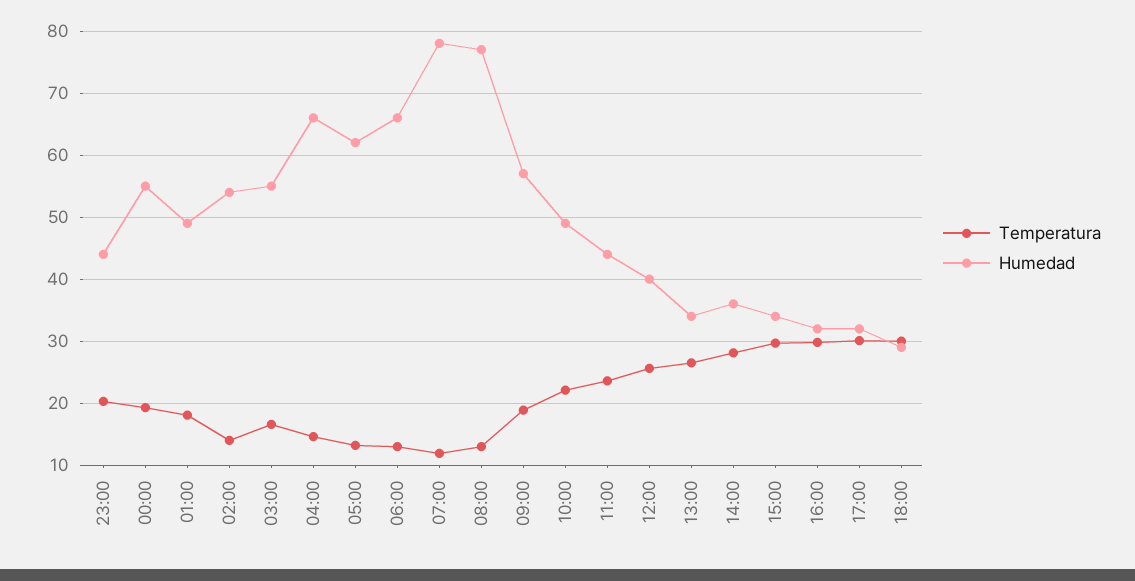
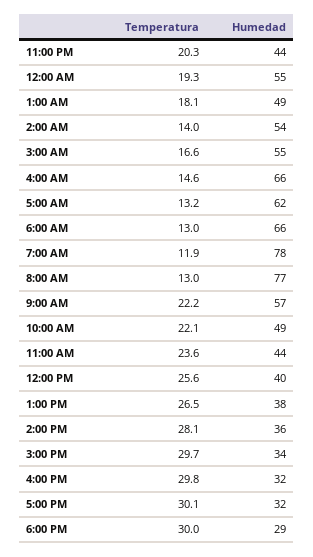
  {
    "Temperatura": {
      "23:00": 20.3,
      "00:00": 19.3,
      "01:00": 18.1,
      "02:00": 14,
      "03:00": 16.6,
      "04:00": 14.6,
      "05:00": 13.2,
      "06:00": 13,
      "07:00": 11.9,
      "08:00": 13,
-     "09:00": 19,
+     "09:00": 22.2,
      "10:00": 22.1,
      "11:00": 23.6,
      "12:00": 25.6,
      "13:00": 26.5,
      "14:00": 28.1,
      "15:00": 29.7,
      "16:00": 29.8,
      "17:00": 30.1,
      "18:00": 30
    },
    "Humedad": {
      "23:00": 44,
      "00:00": 55,
      "01:00": 49,
      "02:00": 54,
      "03:00": 55,
      "04:00": 66,
      "05:00": 62,
      "06:00": 66,
      "07:00": 78,
      "08:00": 77,
      "09:00": 57,
      "10:00": 49,
      "11:00": 44,
      "12:00": 40,
-     "13:00": 34,
+     "13:00": 38,
      "14:00": 36,
      "15:00": 34,
      "16:00": 32,
      "17:00": 32,
      "18:00": 29
    }
  }

